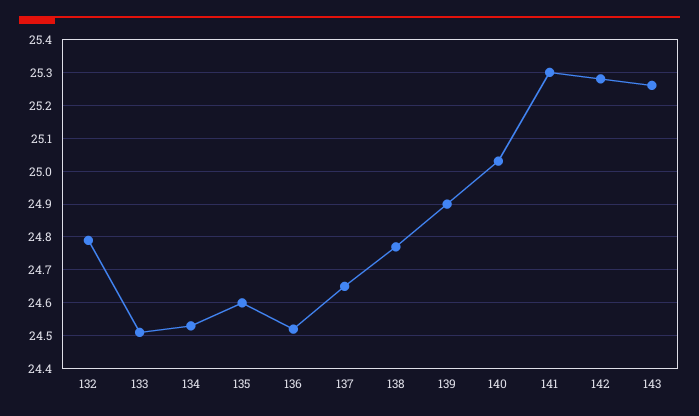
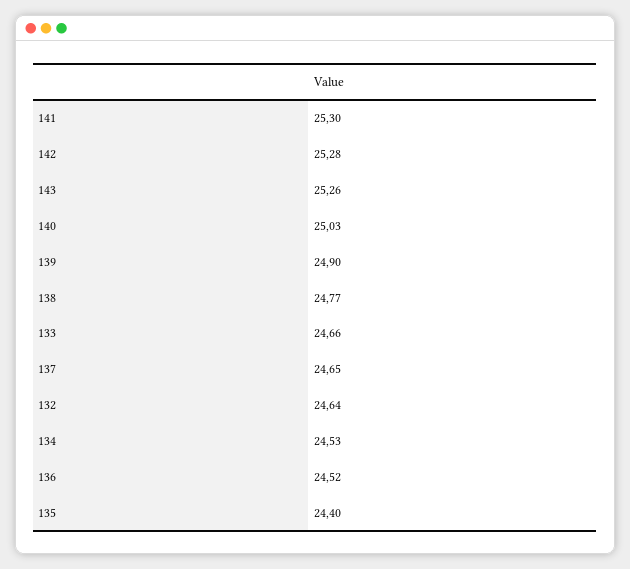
  {
-   "132": 24.8,
+   "132": 24.64,
-   "133": 24.5,
+   "133": 24.66,
    "134": 24.53,
-   "135": 24.6,
+   "135": 24.4,
    "136": 24.52,
    "137": 24.65,
    "138": 24.77,
    "139": 24.9,
    "140": 25.03,
    "141": 25.3,
    "142": 25.28,
    "143": 25.26
  }

